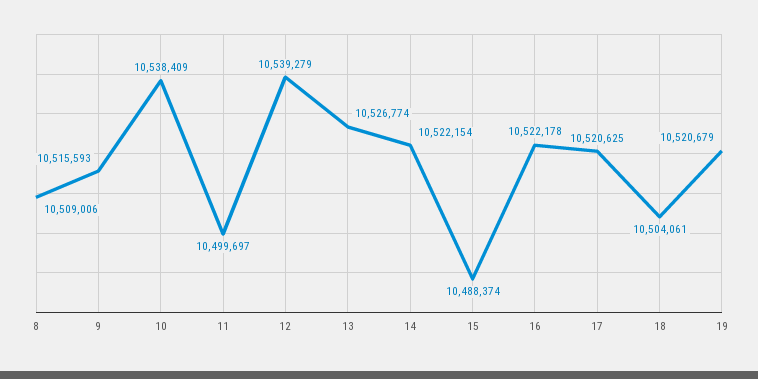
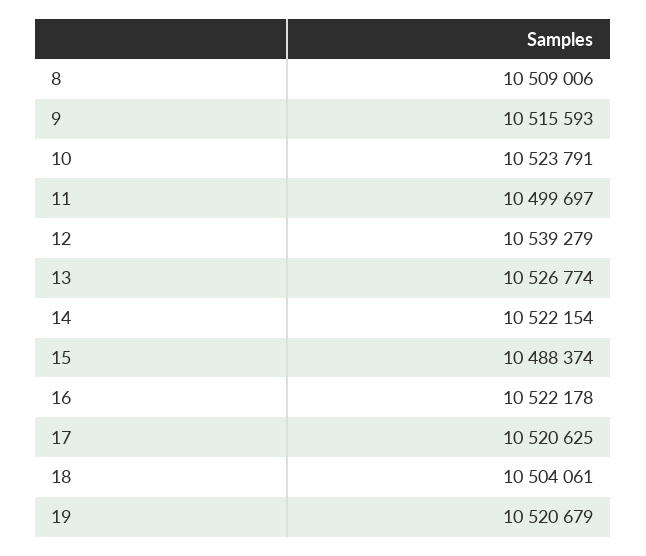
  {
    "8": 10509006,
    "9": 10515593,
-   "10": 10538409,
+   "10": 10523791,
    "11": 10499697,
    "12": 10539279,
    "13": 10526774,
    "14": 10522154,
    "15": 10488374,
    "16": 10522178,
    "17": 10520625,
    "18": 10504061,
    "19": 10520679
  }

